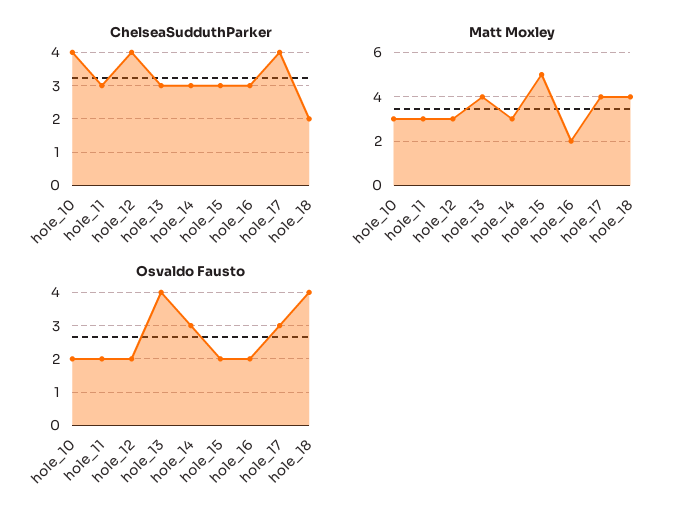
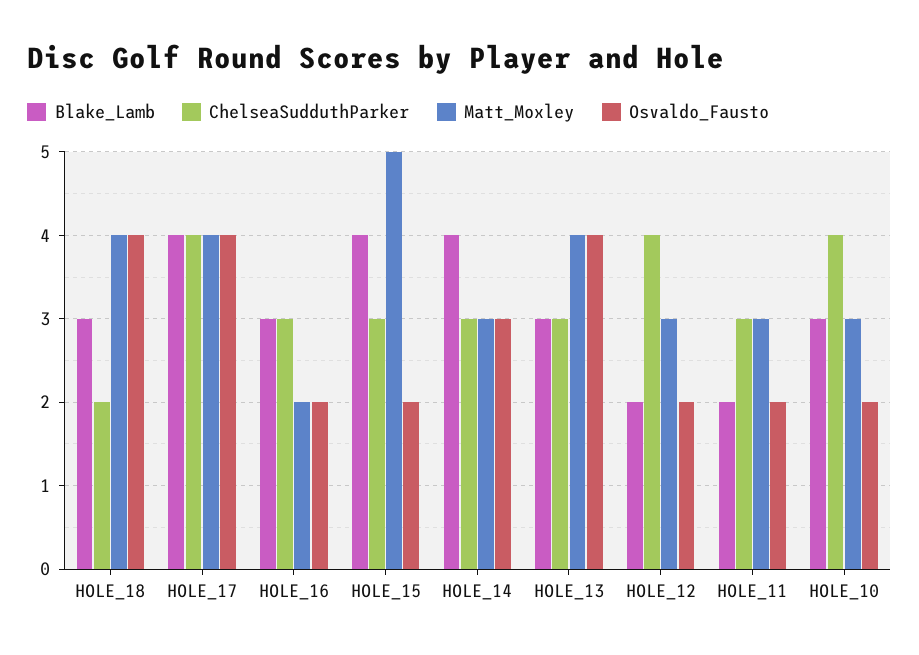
  {
    "ChelseaSudduthParker": {
      "hole_10": 4,
      "hole_11": 3,
      "hole_12": 4,
      "hole_13": 3,
      "hole_14": 3,
      "hole_15": 3,
      "hole_16": 3,
      "hole_17": 4,
      "hole_18": 2
    },
    "Matt Moxley": {
      "hole_10": 3,
      "hole_11": 3,
      "hole_12": 3,
      "hole_13": 4,
      "hole_14": 3,
      "hole_15": 5,
      "hole_16": 2,
      "hole_17": 4,
      "hole_18": 4
    },
    "Osvaldo Fausto": {
      "hole_10": 2,
      "hole_11": 2,
      "hole_12": 2,
      "hole_13": 4,
      "hole_14": 3,
      "hole_15": 2,
      "hole_16": 2,
-     "hole_17": 3,
+     "hole_17": 4,
      "hole_18": 4
-   }
+   },
+   "Blake_Lamb": {
+     "hole_18": 3,
+     "hole_17": 4,
+     "hole_16": 3,
+     "hole_15": 4,
+     "hole_14": 4,
+     "hole_13": 3,
+     "hole_12": 2,
+     "hole_11": 2,
+     "hole_10": 3
+   }
  }

